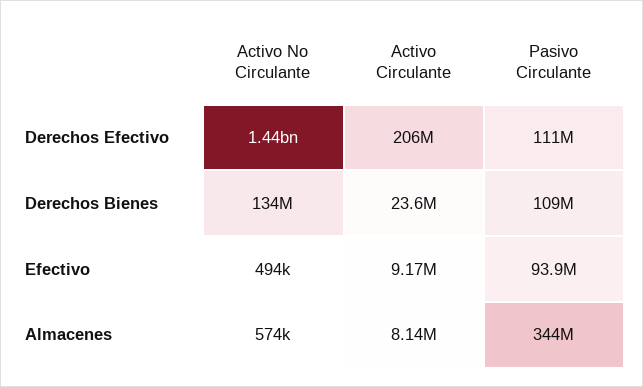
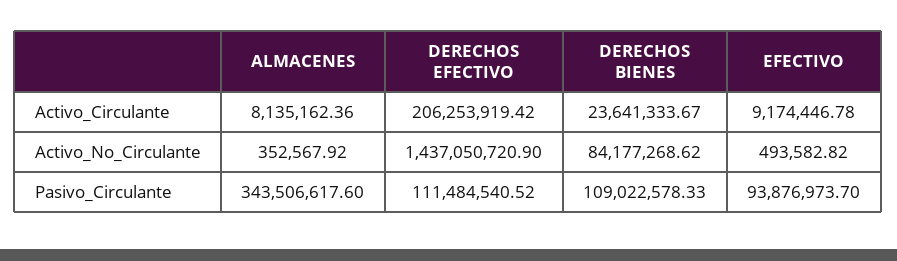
  {
    "Activo No Circulante": {
      "Derechos Efectivo": 1437050720.9,
-     "Derechos Bienes": 134000000,
+     "Derechos Bienes": 84177268.62,
      "Efectivo": 493582.82,
-     "Almacenes": 574000
+     "Almacenes": 352567.92
    },
    "Activo Circulante": {
      "Derechos Efectivo": 206253919.42,
      "Derechos Bienes": 23641333.67,
      "Efectivo": 9174446.78,
      "Almacenes": 8135162.36
    },
    "Pasivo Circulante": {
      "Derechos Efectivo": 111484540.52,
      "Derechos Bienes": 109022578.33,
      "Efectivo": 93876973.7,
      "Almacenes": 343506617.6
    }
  }

